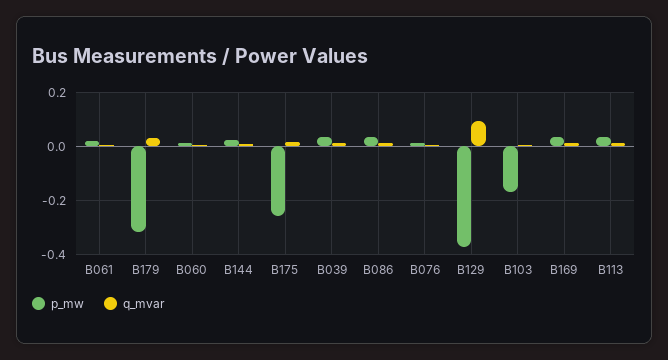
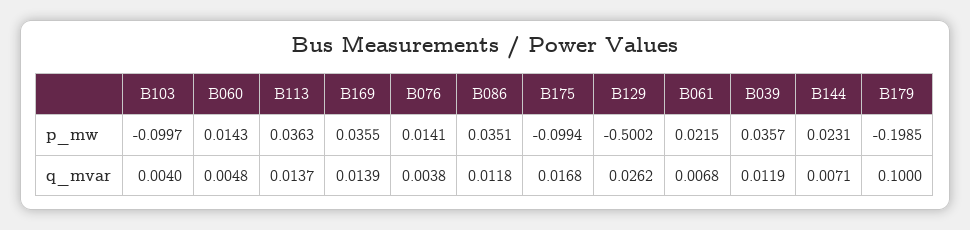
  {
    "p_mw": {
      "B061": 0.0215,
-     "B179": -0.325,
+     "B179": -0.1985,
      "B060": 0.0143,
      "B144": 0.0231,
-     "B175": -0.25,
+     "B175": -0.0994,
      "B039": 0.0357,
      "B086": 0.0351,
      "B076": 0.0141,
-     "B129": -0.375,
+     "B129": -0.5002,
-     "B103": -0.175,
+     "B103": -0.0997,
      "B169": 0.0355,
      "B113": 0.0363
    },
    "q_mvar": {
      "B061": 0.0068,
-     "B179": 0.025,
+     "B179": 0.1,
      "B060": 0.0048,
      "B144": 0.0071,
      "B175": 0.0168,
      "B039": 0.0119,
      "B086": 0.0118,
      "B076": 0.0038,
-     "B129": 0.1,
+     "B129": 0.0262,
      "B103": 0.004,
      "B169": 0.0139,
      "B113": 0.0137
    }
  }

